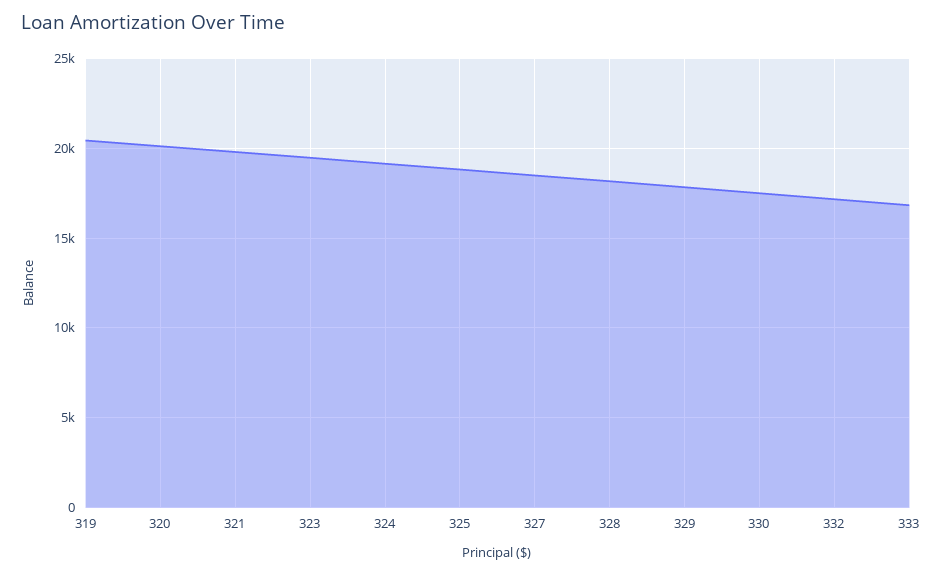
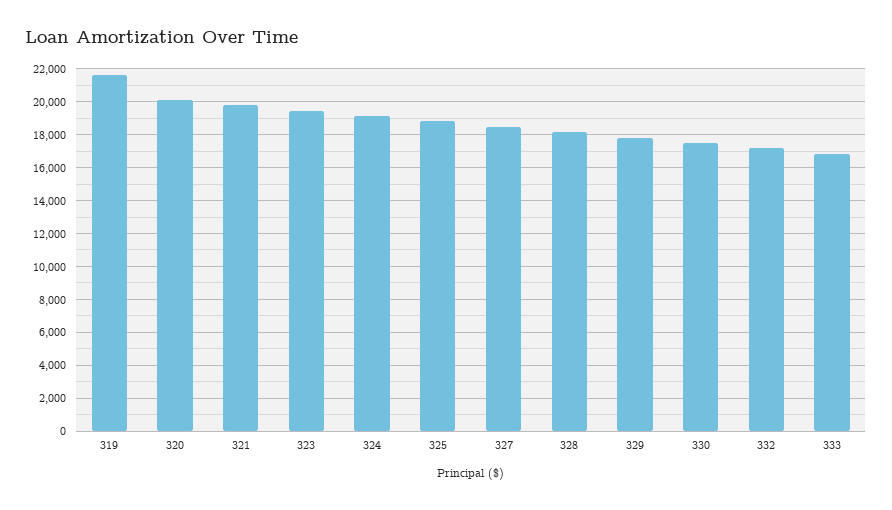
  {
-   "319": 20500,
+   "319": 21500,
    "320": 20000,
    "321": 20000,
    "323": 19500,
    "324": 19000,
    "325": 19000,
    "327": 18500,
    "328": 18000,
    "329": 18000,
    "330": 17500,
    "332": 17000,
    "333": 17000
  }

